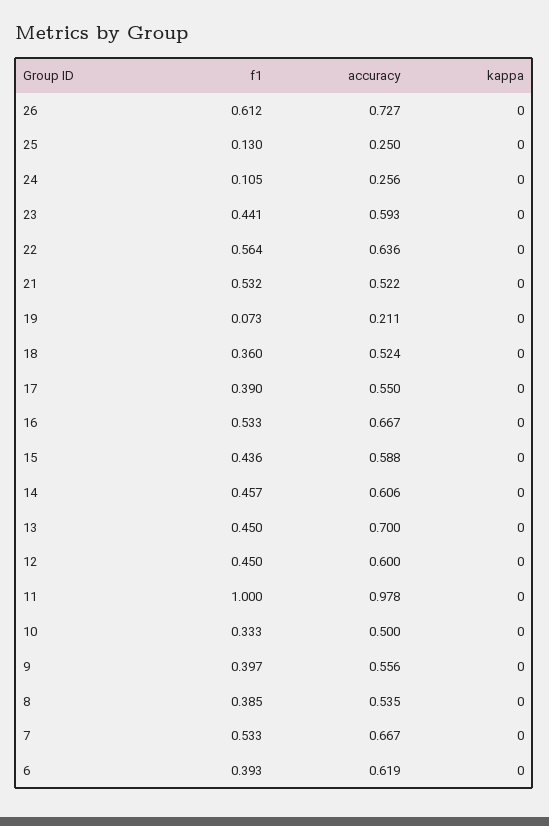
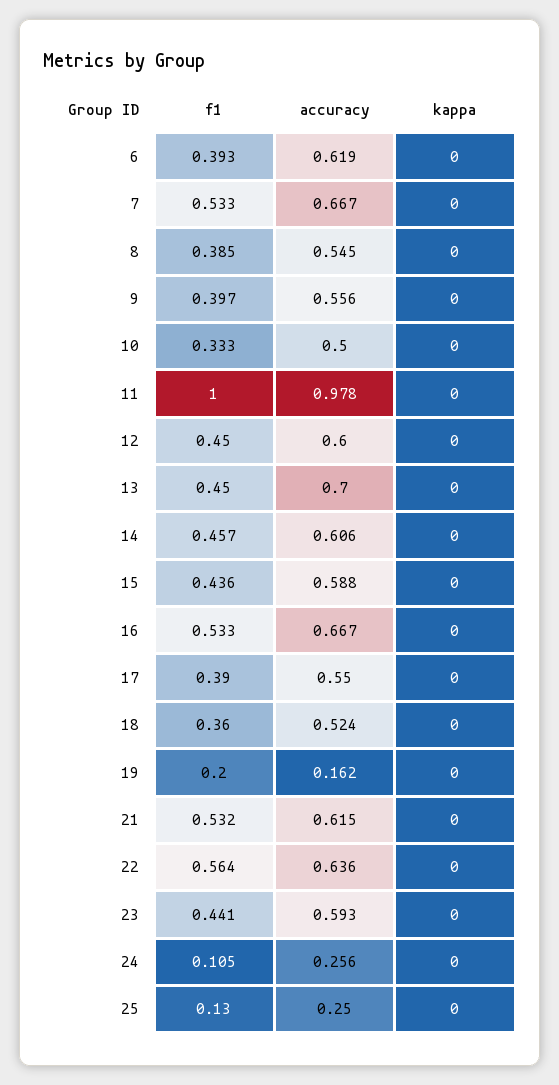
  {
    "f1": {
-     "26": 0.612,
      "25": 0.13,
      "24": 0.105,
      "23": 0.441,
      "22": 0.564,
      "21": 0.532,
-     "19": 0.073,
+     "19": 0.2,
      "18": 0.36,
      "17": 0.39,
      "16": 0.533,
      "15": 0.436,
      "14": 0.457,
      "13": 0.45,
      "12": 0.45,
      "11": 1,
      "10": 0.333,
      "9": 0.397,
      "8": 0.385,
      "7": 0.533,
      "6": 0.393
    },
    "accuracy": {
-     "26": 0.727,
      "25": 0.25,
      "24": 0.256,
      "23": 0.593,
      "22": 0.636,
-     "21": 0.522,
+     "21": 0.615,
-     "19": 0.211,
+     "19": 0.162,
      "18": 0.524,
      "17": 0.55,
      "16": 0.667,
      "15": 0.588,
      "14": 0.606,
      "13": 0.7,
      "12": 0.6,
      "11": 0.978,
      "10": 0.5,
      "9": 0.556,
-     "8": 0.535,
+     "8": 0.545,
      "7": 0.667,
      "6": 0.619
    },
    "kappa": {
-     "26": 0,
      "25": 0,
      "24": 0,
      "23": 0,
      "22": 0,
      "21": 0,
      "19": 0,
      "18": 0,
      "17": 0,
      "16": 0,
      "15": 0,
      "14": 0,
      "13": 0,
      "12": 0,
      "11": 0,
      "10": 0,
      "9": 0,
      "8": 0,
      "7": 0,
      "6": 0
    }
  }

